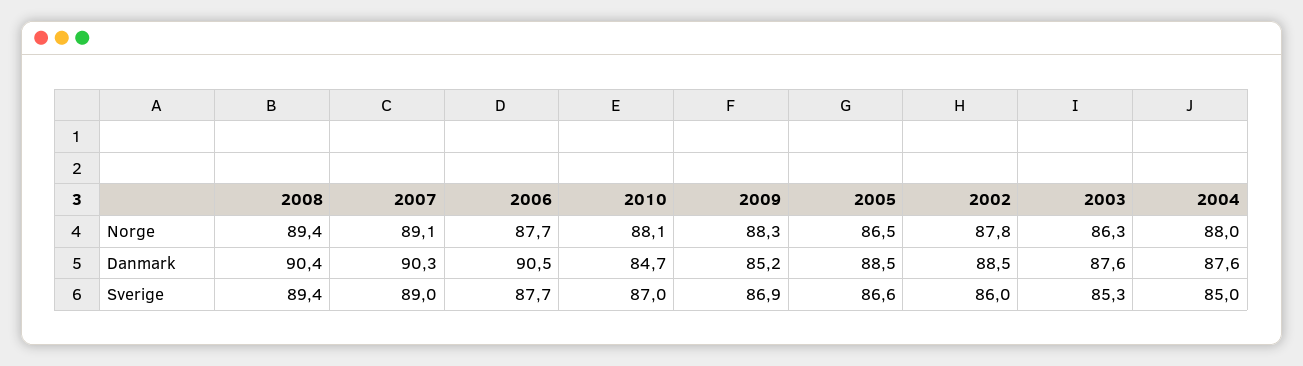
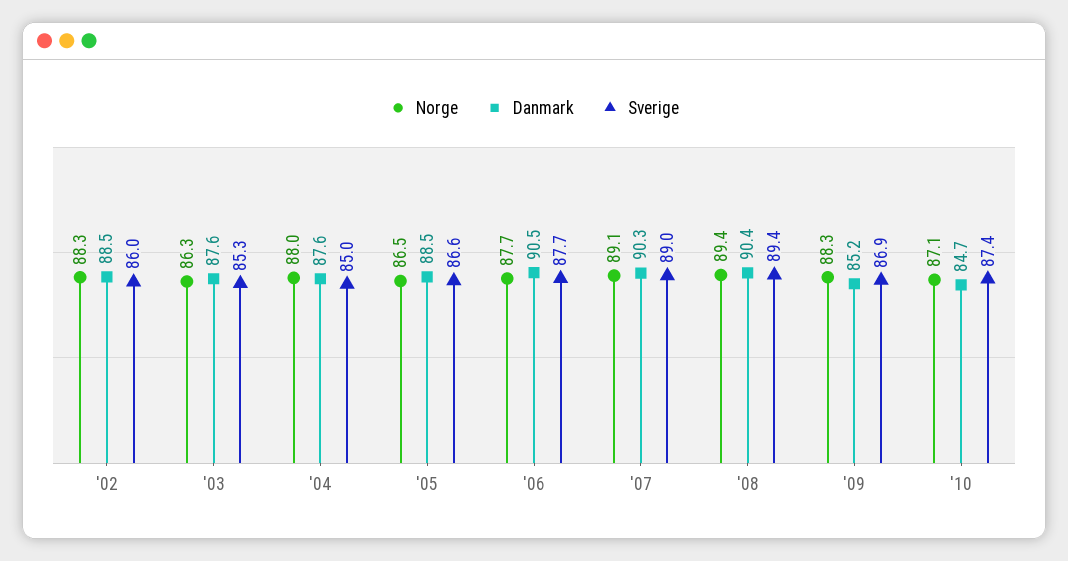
  {
    "Norge": {
      "2008": 89.4,
      "2007": 89.1,
      "2006": 87.7,
-     "2010": 88.1,
+     "2010": 87.1,
      "2009": 88.3,
      "2005": 86.5,
-     "2002": 87.8,
+     "2002": 88.3,
      "2003": 86.3,
      "2004": 88
    },
    "Danmark": {
      "2008": 90.4,
      "2007": 90.3,
      "2006": 90.5,
      "2010": 84.7,
      "2009": 85.2,
      "2005": 88.5,
      "2002": 88.5,
      "2003": 87.6,
      "2004": 87.6
    },
    "Sverige": {
      "2008": 89.4,
      "2007": 89,
      "2006": 87.7,
-     "2010": 87,
+     "2010": 87.4,
      "2009": 86.9,
      "2005": 86.6,
      "2002": 86,
      "2003": 85.3,
      "2004": 85
    }
  }

